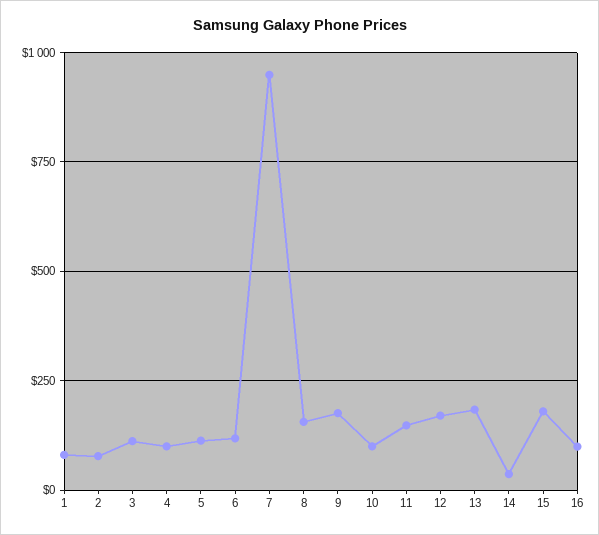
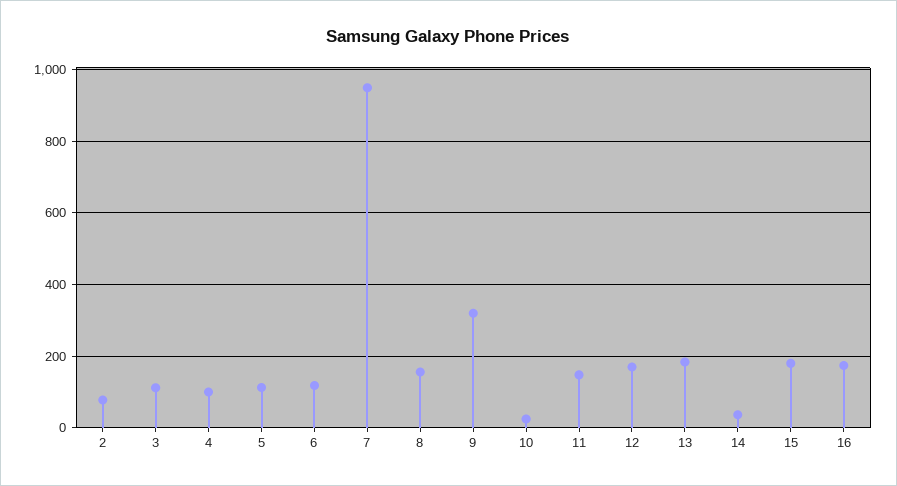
  {
-   "1": 75,
    "2": 80,
    "3": 120,
    "4": 100,
    "5": 120,
    "6": 120,
    "7": 940,
    "8": 160,
-   "9": 175,
+   "9": 320,
-   "10": 100,
+   "10": 20,
    "11": 140,
    "12": 160,
    "13": 180,
    "14": 40,
    "15": 180,
-   "16": 100
+   "16": 180
  }

